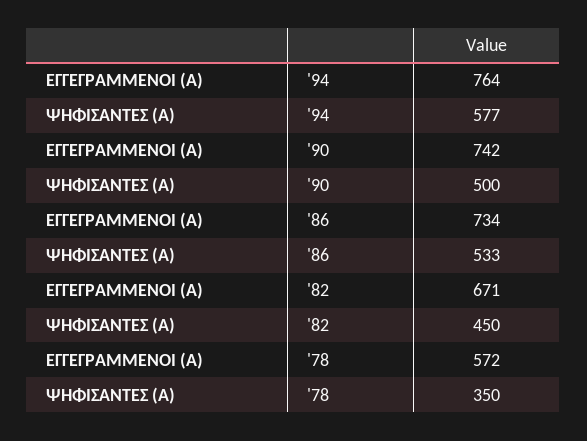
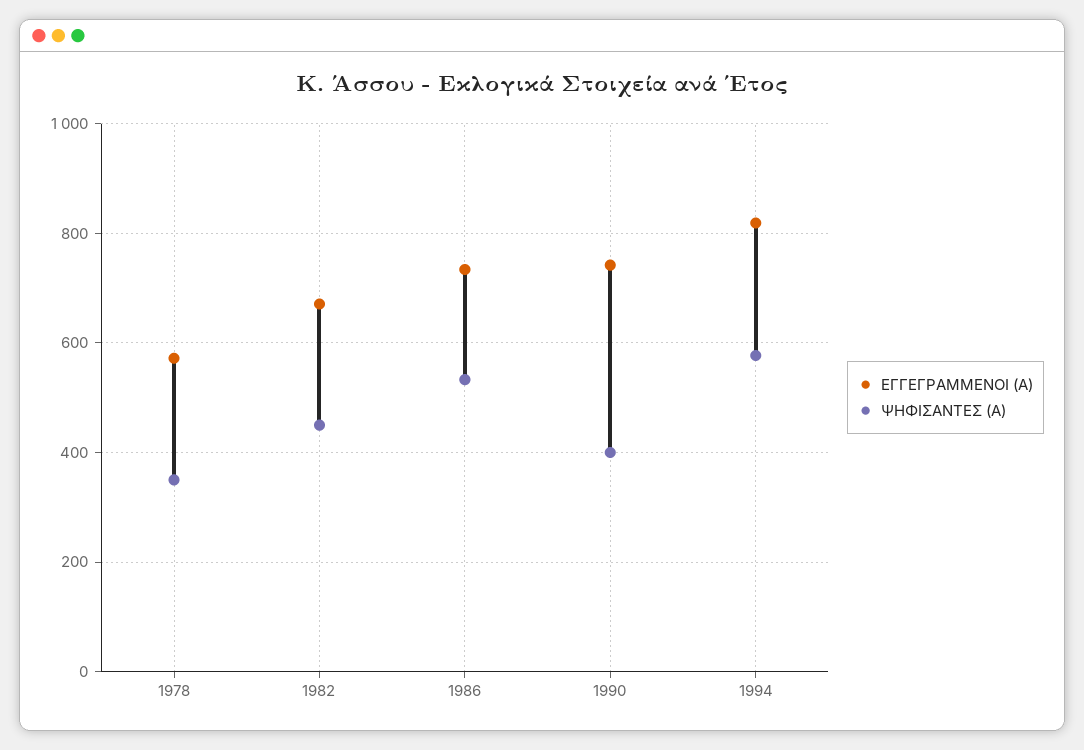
  {
    "ΕΓΓΕΓΡΑΜΜΕΝΟΙ (Α)": {
-     "'94": 764,
+     "'94": 820,
      "'90": 742,
      "'86": 734,
      "'82": 671,
      "'78": 572
    },
    "ΨΗΦΙΣΑΝΤΕΣ (Α)": {
      "'94": 577,
-     "'90": 500,
+     "'90": 400,
      "'86": 533,
      "'82": 450,
      "'78": 350
    }
  }

